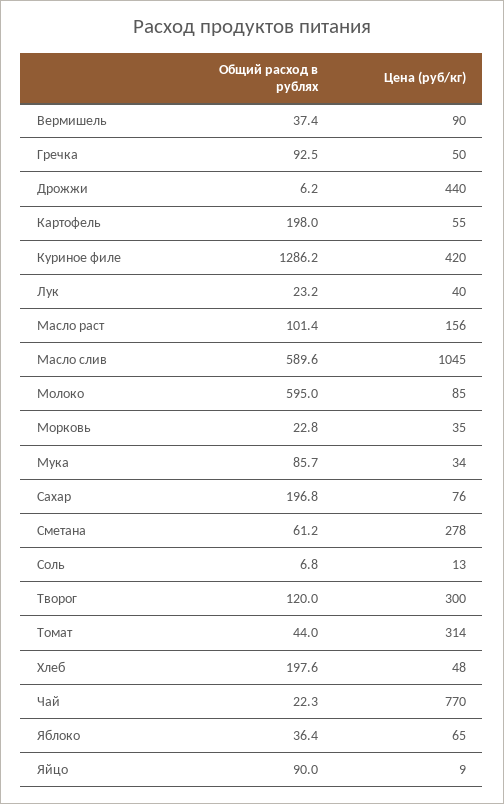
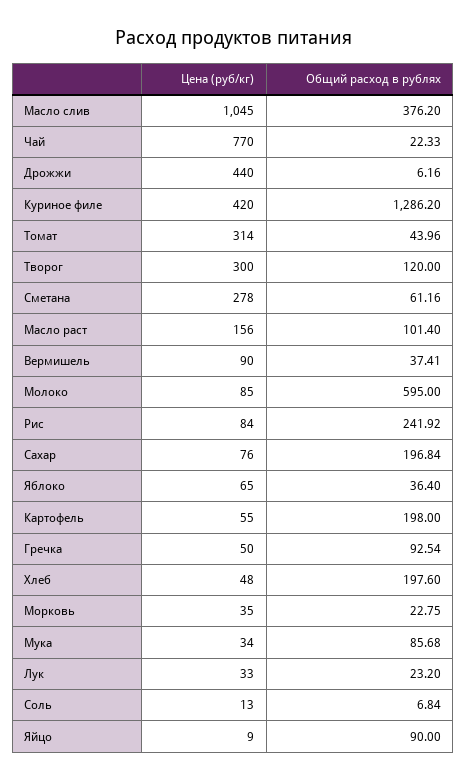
  {
    "Общий расход в рублях": {
      "Вермишель": 37.41,
      "Гречка": 92.54,
      "Дрожжи": 6.16,
      "Картофель": 198,
      "Куриное филе": 1286.2,
      "Лук": 23.2,
      "Масло раст": 101.4,
-     "Масло слив": 589.6,
+     "Масло слив": 376.2,
      "Молоко": 595,
      "Морковь": 22.75,
      "Мука": 85.68,
      "Сахар": 196.84,
      "Сметана": 61.16,
      "Соль": 6.84,
      "Творог": 120,
      "Томат": 43.96,
      "Хлеб": 197.6,
      "Чай": 22.33,
      "Яблоко": 36.4,
-     "Яйцо": 90
+     "Яйцо": 90,
+     "Рис": 241.92
    },
    "Цена (руб/кг)": {
      "Вермишель": 90,
      "Гречка": 50,
      "Дрожжи": 440,
      "Картофель": 55,
      "Куриное филе": 420,
-     "Лук": 40,
+     "Лук": 33,
      "Масло раст": 156,
      "Масло слив": 1045,
      "Молоко": 85,
      "Морковь": 35,
      "Мука": 34,
      "Сахар": 76,
      "Сметана": 278,
      "Соль": 13,
      "Творог": 300,
      "Томат": 314,
      "Хлеб": 48,
      "Чай": 770,
      "Яблоко": 65,
-     "Яйцо": 9
+     "Яйцо": 9,
+     "Рис": 84
    }
  }

